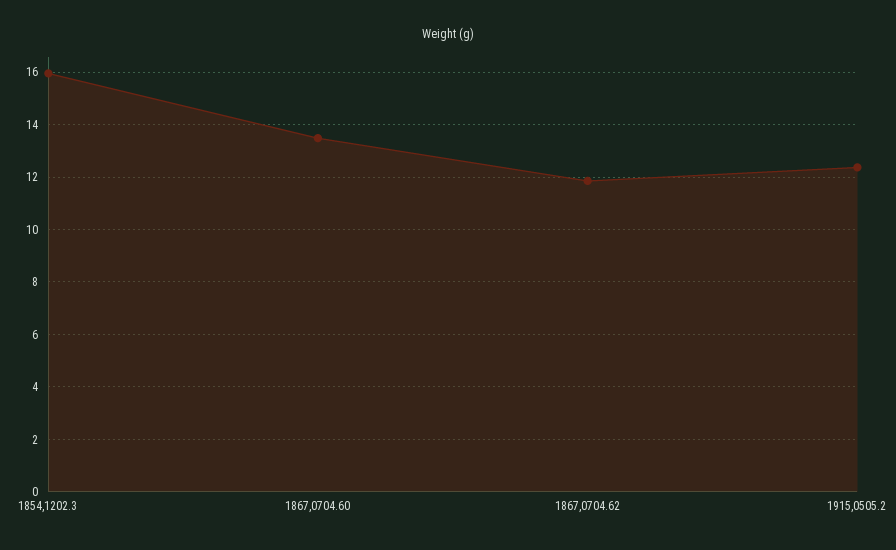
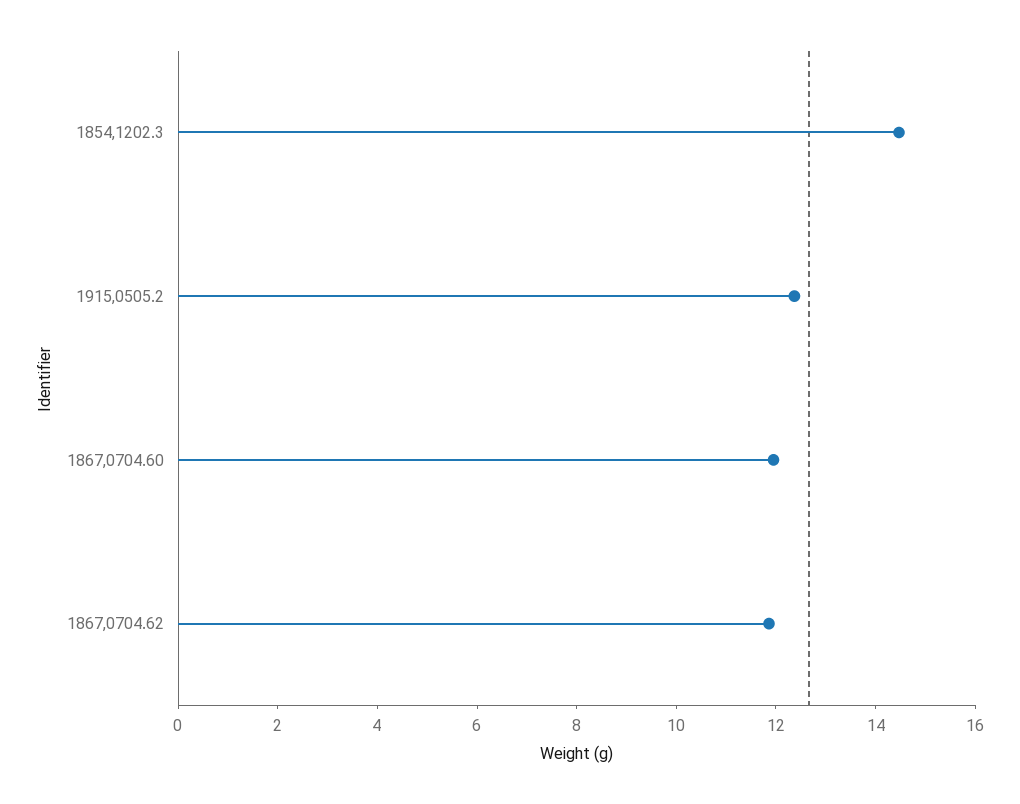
  {
-   "1854,1202.3": 16,
+   "1854,1202.3": 14.5,
-   "1867,0704.60": 13.5,
+   "1867,0704.60": 12,
    "1867,0704.62": 11.75,
    "1915,0505.2": 12.25
  }

